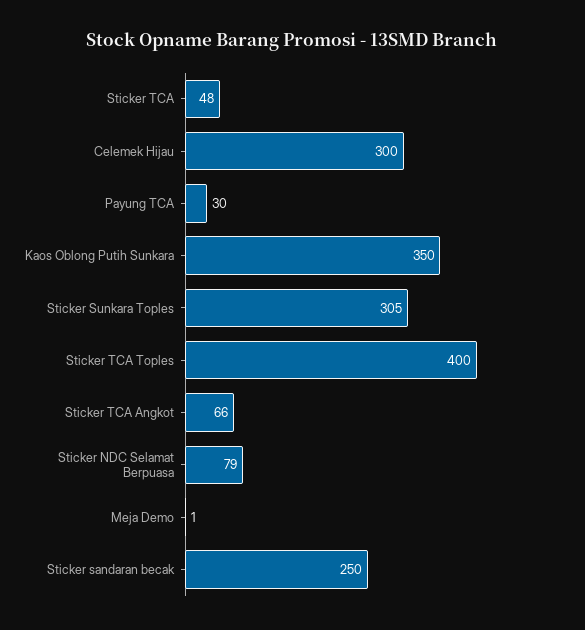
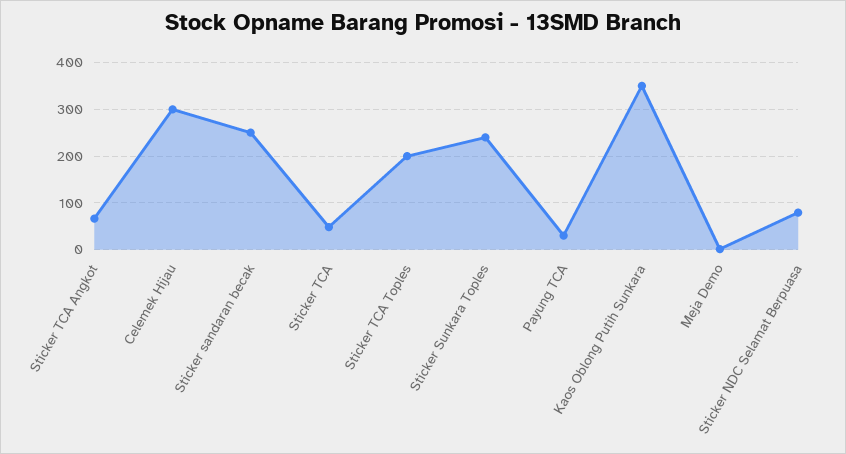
  {
    "Sticker TCA": 48,
    "Celemek Hijau": 300,
    "Payung TCA": 30,
    "Kaos Oblong Putih Sunkara": 350,
-   "Sticker Sunkara Toples": 305,
+   "Sticker Sunkara Toples": 240,
-   "Sticker TCA Toples": 400,
+   "Sticker TCA Toples": 200,
    "Sticker TCA Angkot": 66,
    "Sticker NDC Selamat Berpuasa": 79,
    "Meja Demo": 1,
    "Sticker sandaran becak": 250
  }

